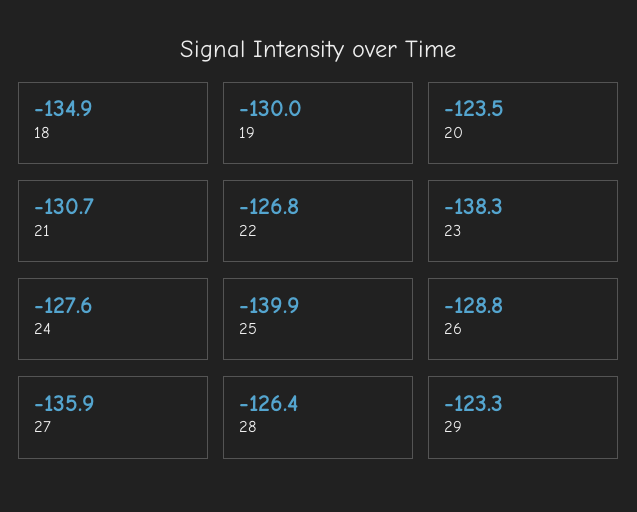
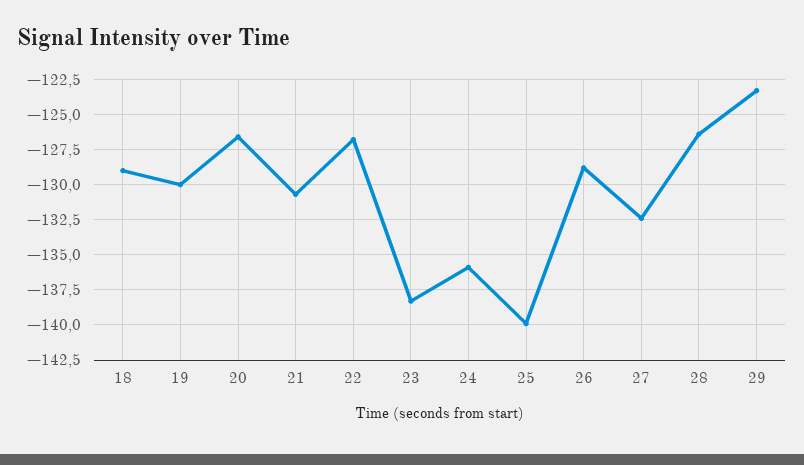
  {
-   "18": -134.9,
+   "18": -129,
    "19": -130,
-   "20": -123.5,
+   "20": -126.5,
    "21": -130.7,
    "22": -126.8,
    "23": -138.3,
-   "24": -127.6,
+   "24": -136,
    "25": -139.9,
    "26": -128.8,
-   "27": -135.9,
+   "27": -132.5,
    "28": -126.4,
    "29": -123.3
  }

